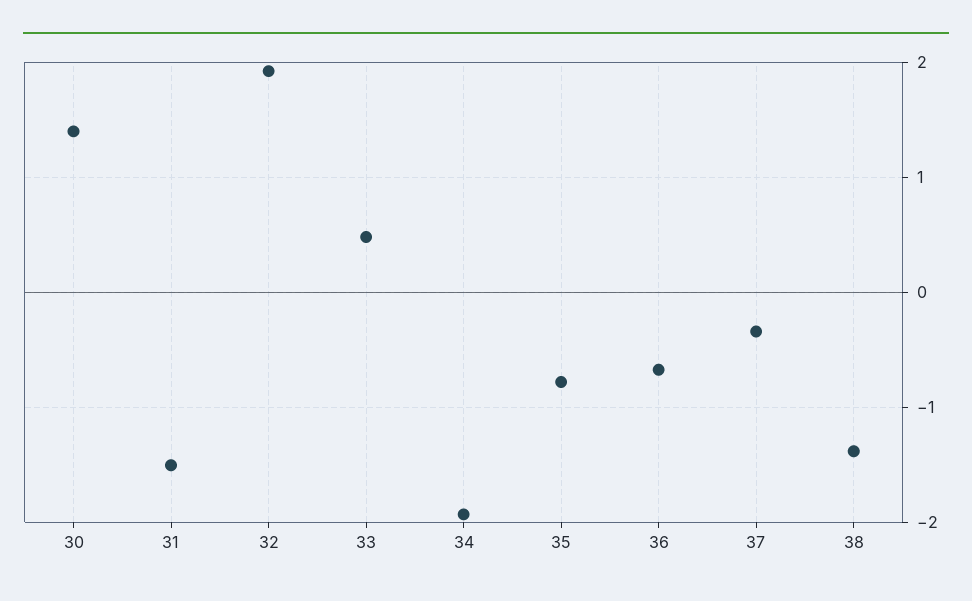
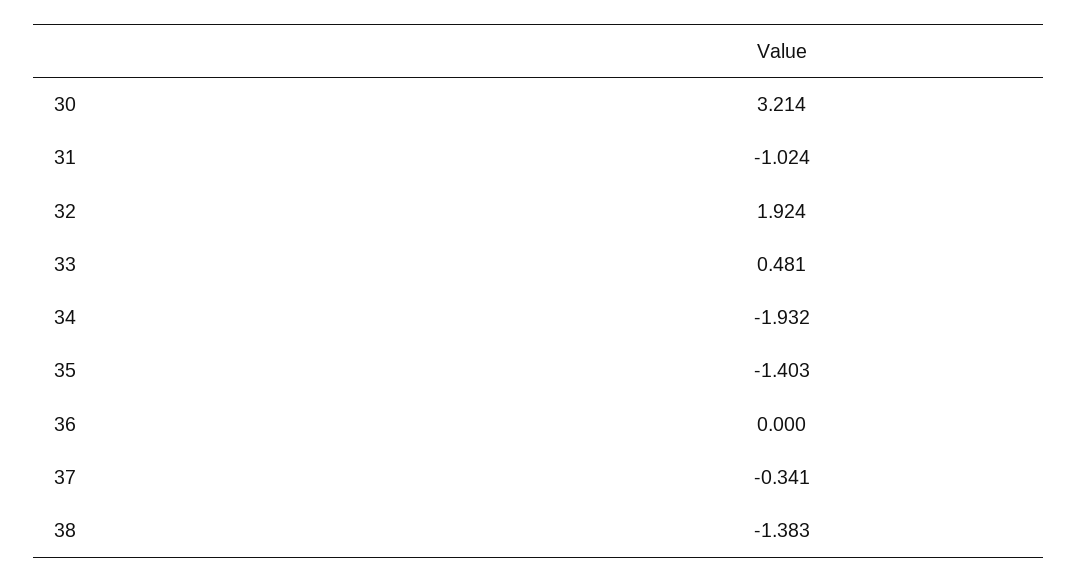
  {
-   "30": 1.4,
+   "30": 3.214,
-   "31": -1.5,
+   "31": -1.024,
    "32": 1.924,
    "33": 0.481,
    "34": -1.932,
-   "35": -0.8,
+   "35": -1.403,
-   "36": -0.7,
+   "36": 0,
    "37": -0.341,
    "38": -1.383
  }

